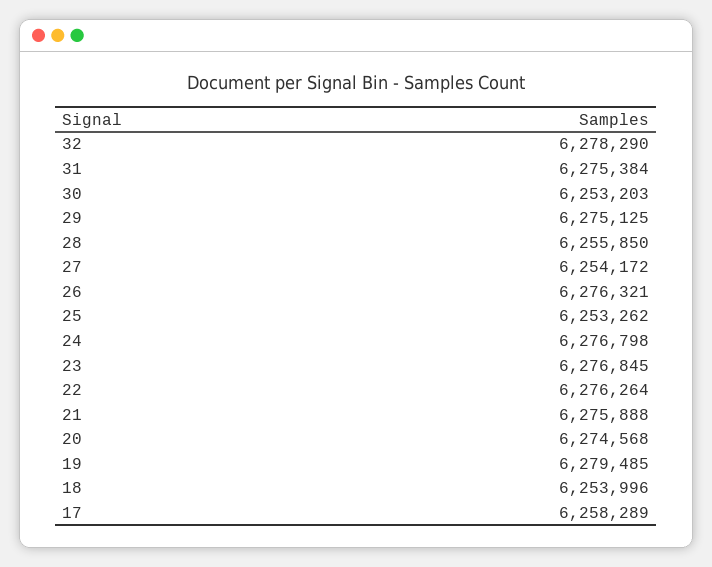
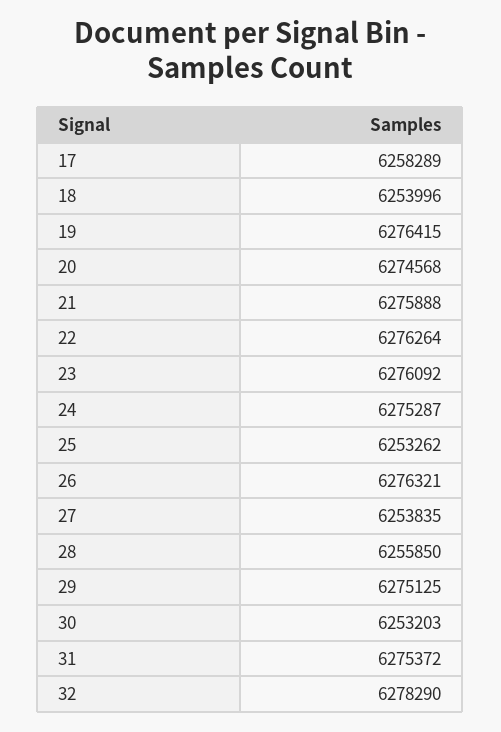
  {
    "32": 6278290,
-   "31": 6275384,
+   "31": 6275372,
    "30": 6253203,
    "29": 6275125,
    "28": 6255850,
-   "27": 6254172,
+   "27": 6253835,
    "26": 6276321,
    "25": 6253262,
-   "24": 6276798,
+   "24": 6275287,
-   "23": 6276845,
+   "23": 6276092,
    "22": 6276264,
    "21": 6275888,
    "20": 6274568,
-   "19": 6279485,
+   "19": 6276415,
    "18": 6253996,
    "17": 6258289
  }

